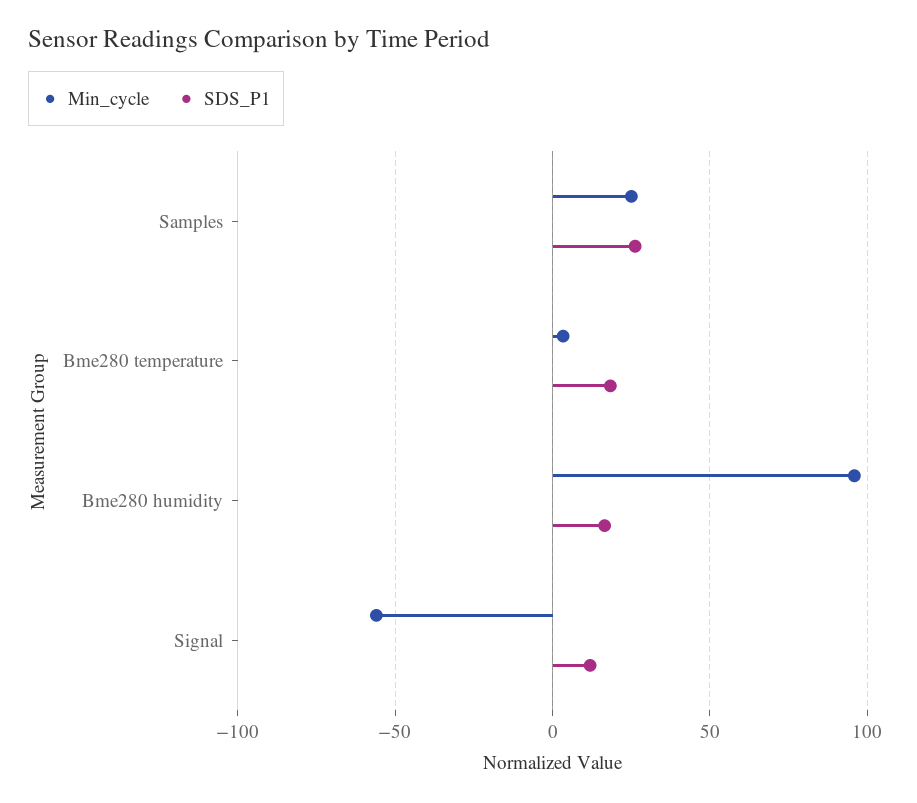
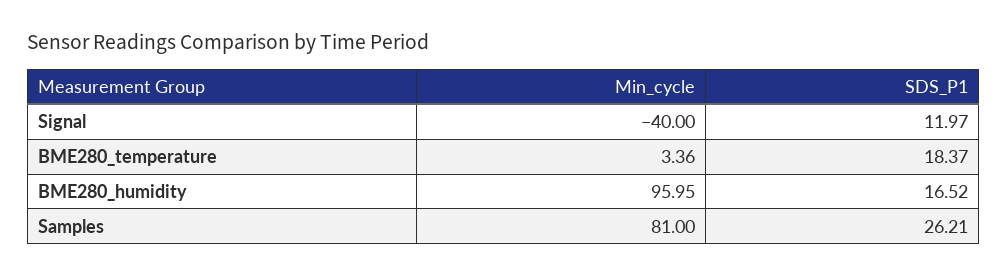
  {
    "Min_cycle": {
-     "Samples": 25,
+     "Samples": 81,
      "Bme280 temperature": 3.36,
      "Bme280 humidity": 95.95,
-     "Signal": -55
+     "Signal": -40
    },
    "SDS_P1": {
      "Samples": 26.21,
      "Bme280 temperature": 18.37,
      "Bme280 humidity": 16.52,
      "Signal": 11.97
    }
  }

